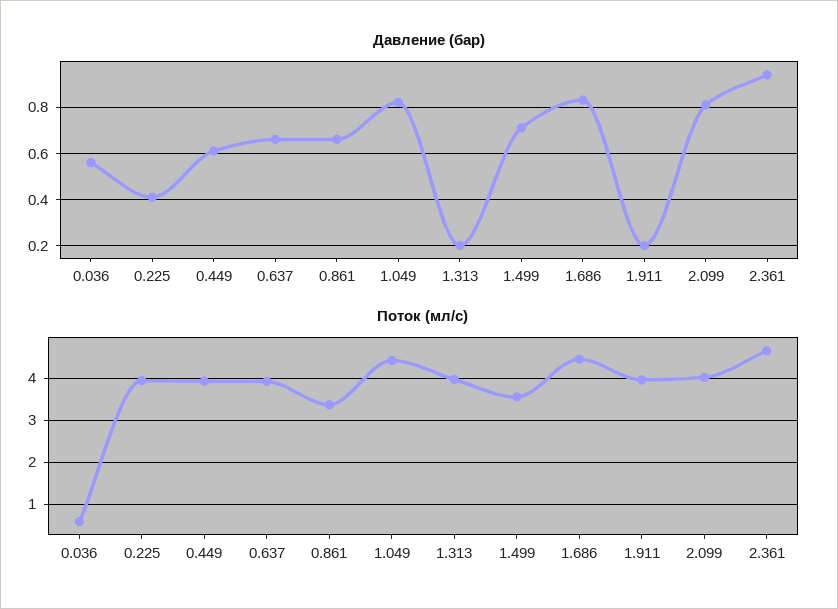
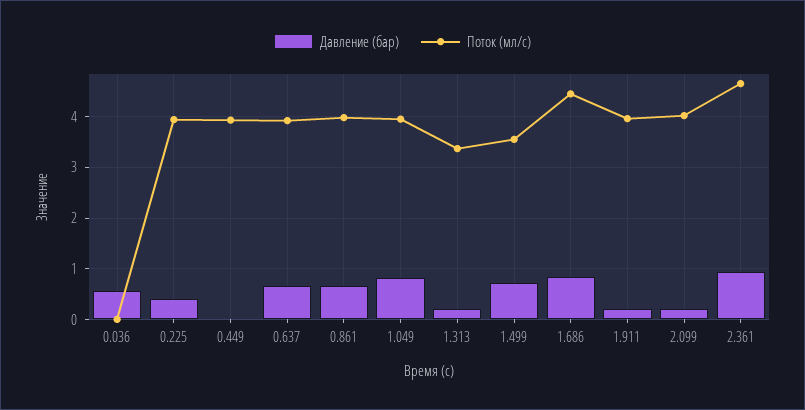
  {
    "Давление (бар)": {
      "0.036": 0.55,
      "0.225": 0.4,
-     "0.449": 0.6,
+     "0.449": 0,
      "0.637": 0.65,
      "0.861": 0.65,
      "1.049": 0.8,
      "1.313": 0.2,
      "1.499": 0.7,
      "1.686": 0.85,
      "1.911": 0.2,
-     "2.099": 0.8,
+     "2.099": 0.2,
      "2.361": 0.95
    },
    "Поток (мл/с)": {
-     "0.036": 0.6,
+     "0.036": 0,
      "0.225": 4,
      "0.449": 4,
      "0.637": 4,
-     "0.861": 3.4,
+     "0.861": 4,
-     "1.049": 4.4,
+     "1.049": 4,
-     "1.313": 4,
+     "1.313": 3.4,
      "1.499": 3.6,
      "1.686": 4.4,
      "1.911": 4,
      "2.099": 4,
      "2.361": 4.6
    }
  }

